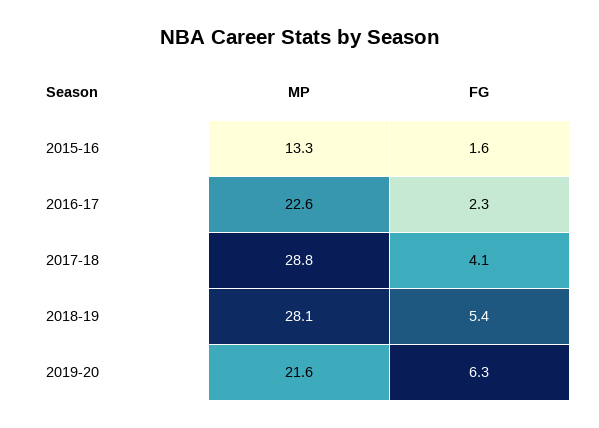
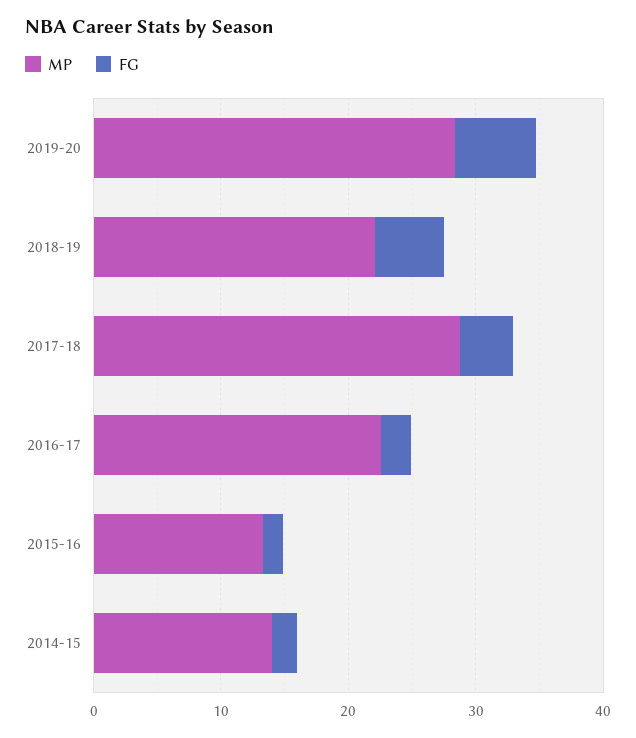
  {
    "MP": {
      "2015-16": 13.3,
      "2016-17": 22.6,
      "2017-18": 28.8,
-     "2018-19": 28.1,
+     "2018-19": 22,
-     "2019-20": 21.6
+     "2019-20": 28,
+     "2014-15": 14
    },
    "FG": {
      "2015-16": 1.6,
      "2016-17": 2.3,
      "2017-18": 4.1,
      "2018-19": 5.4,
-     "2019-20": 6.3
+     "2019-20": 6.3,
+     "2014-15": 2
    }
  }

